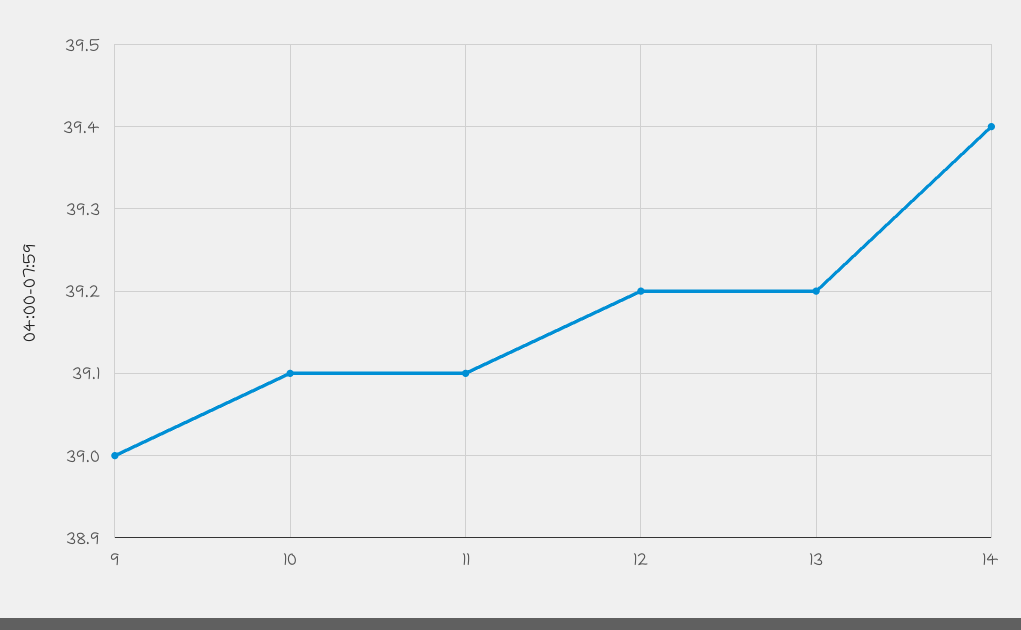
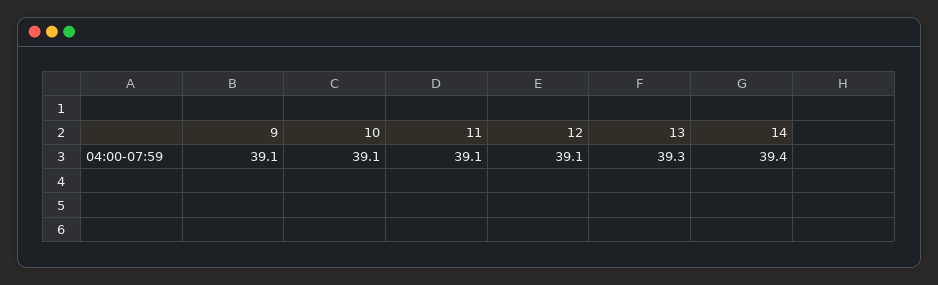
  {
-   "9": 39,
+   "9": 39.1,
    "10": 39.1,
    "11": 39.1,
-   "12": 39.2,
+   "12": 39.1,
-   "13": 39.2,
+   "13": 39.3,
    "14": 39.4
  }

